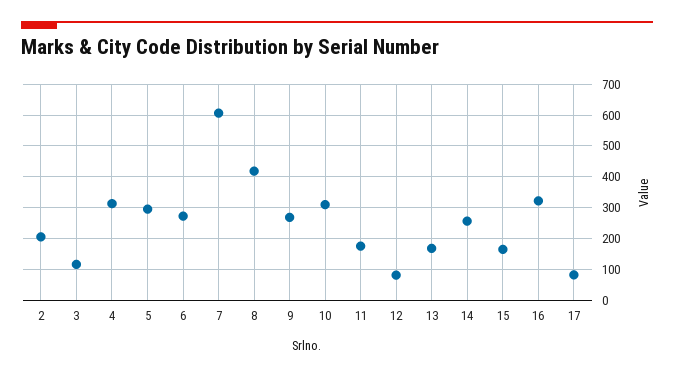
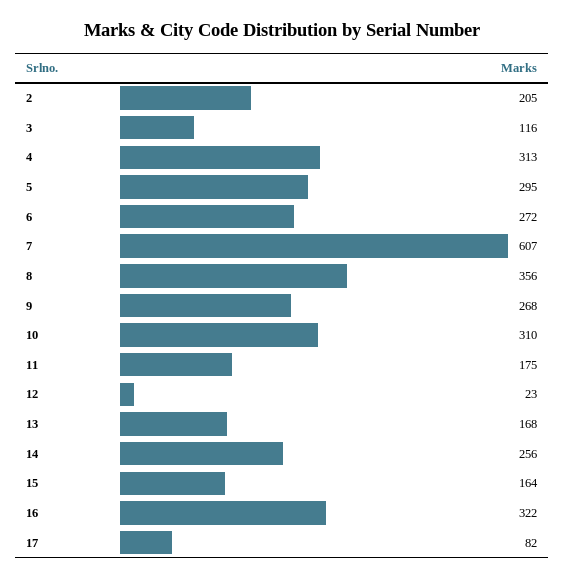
  {
    "2": 205,
    "3": 116,
    "4": 313,
    "5": 295,
    "6": 272,
    "7": 607,
-   "8": 420,
+   "8": 356,
    "9": 268,
    "10": 310,
    "11": 175,
-   "12": 80,
+   "12": 23,
    "13": 168,
    "14": 256,
    "15": 164,
    "16": 322,
    "17": 82
  }

